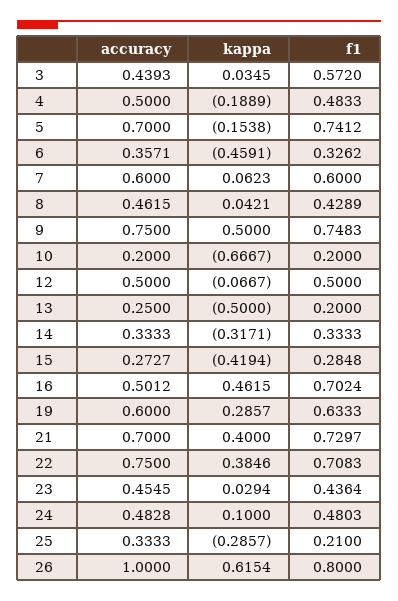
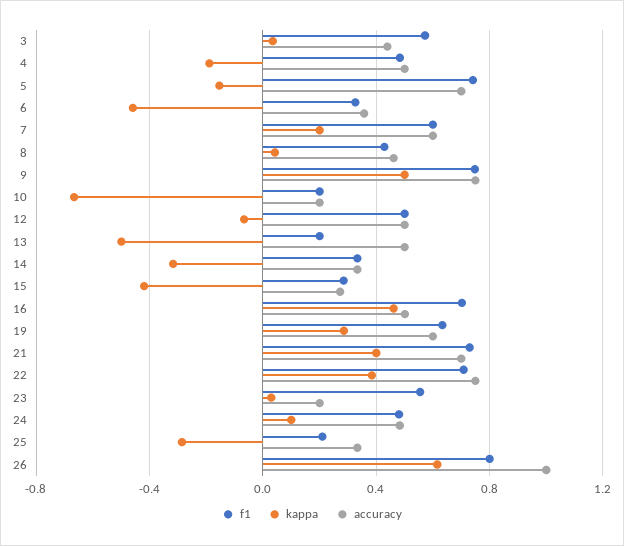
  {
    "accuracy": {
      "3": 0.4393,
      "4": 0.5,
      "5": 0.7,
      "6": 0.3571,
      "7": 0.6,
      "8": 0.4615,
      "9": 0.75,
      "10": 0.2,
      "12": 0.5,
-     "13": 0.25,
+     "13": 0.5,
      "14": 0.3333,
      "15": 0.2727,
      "16": 0.5012,
      "19": 0.6,
      "21": 0.7,
      "22": 0.75,
-     "23": 0.4545,
+     "23": 0.2,
      "24": 0.4828,
      "25": 0.3333,
      "26": 1
    },
    "kappa": {
      "3": 0.0345,
      "4": -0.1889,
      "5": -0.1538,
      "6": -0.4591,
-     "7": 0.0623,
+     "7": 0.2,
      "8": 0.0421,
      "9": 0.5,
      "10": -0.6667,
      "12": -0.0667,
      "13": -0.5,
      "14": -0.3171,
      "15": -0.4194,
      "16": 0.4615,
      "19": 0.2857,
      "21": 0.4,
      "22": 0.3846,
      "23": 0.0294,
      "24": 0.1,
      "25": -0.2857,
      "26": 0.6154
    },
    "f1": {
      "3": 0.572,
      "4": 0.4833,
      "5": 0.7412,
      "6": 0.3262,
      "7": 0.6,
      "8": 0.4289,
      "9": 0.7483,
      "10": 0.2,
      "12": 0.5,
      "13": 0.2,
      "14": 0.3333,
      "15": 0.2848,
      "16": 0.7024,
      "19": 0.6333,
      "21": 0.7297,
      "22": 0.7083,
-     "23": 0.4364,
+     "23": 0.55,
      "24": 0.4803,
      "25": 0.21,
      "26": 0.8
    }
  }

